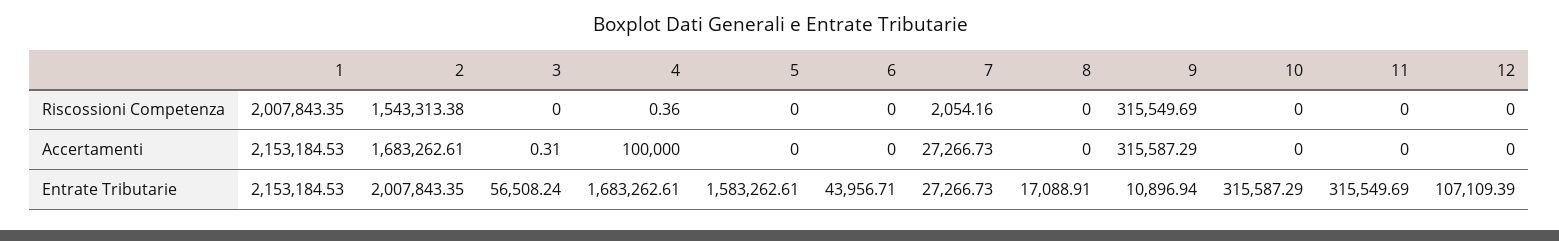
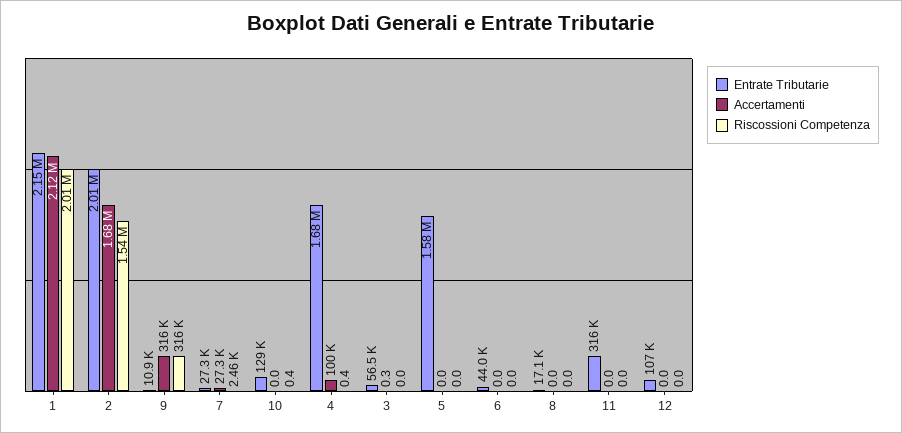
  {
    "Riscossioni Competenza": {
      "1": 2007843.35,
      "2": 1543313.38,
      "3": 0,
      "4": 0.36,
      "5": 0,
      "6": 0,
-     "7": 2054.16,
+     "7": 2460,
      "8": 0,
      "9": 315549.69,
-     "10": 0,
+     "10": 0.4,
      "11": 0,
      "12": 0
    },
    "Accertamenti": {
-     "1": 2153184.53,
+     "1": 2120000,
      "2": 1683262.61,
      "3": 0.31,
      "4": 100000,
      "5": 0,
      "6": 0,
      "7": 27266.73,
      "8": 0,
      "9": 315587.29,
      "10": 0,
      "11": 0,
      "12": 0
    },
    "Entrate Tributarie": {
      "1": 2153184.53,
      "2": 2007843.35,
      "3": 56508.24,
      "4": 1683262.61,
      "5": 1583262.61,
      "6": 43956.71,
      "7": 27266.73,
      "8": 17088.91,
      "9": 10896.94,
-     "10": 315587.29,
+     "10": 129000,
      "11": 315549.69,
      "12": 107109.39
    }
  }

